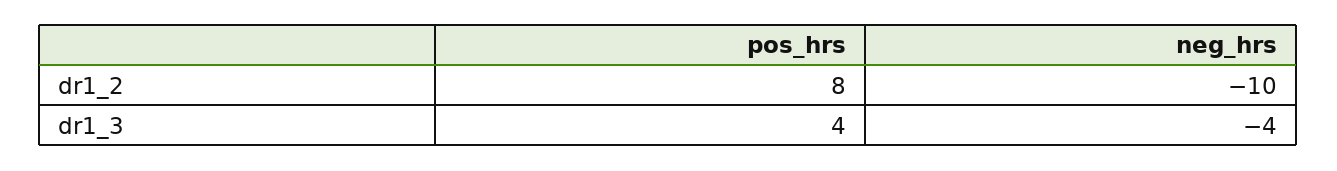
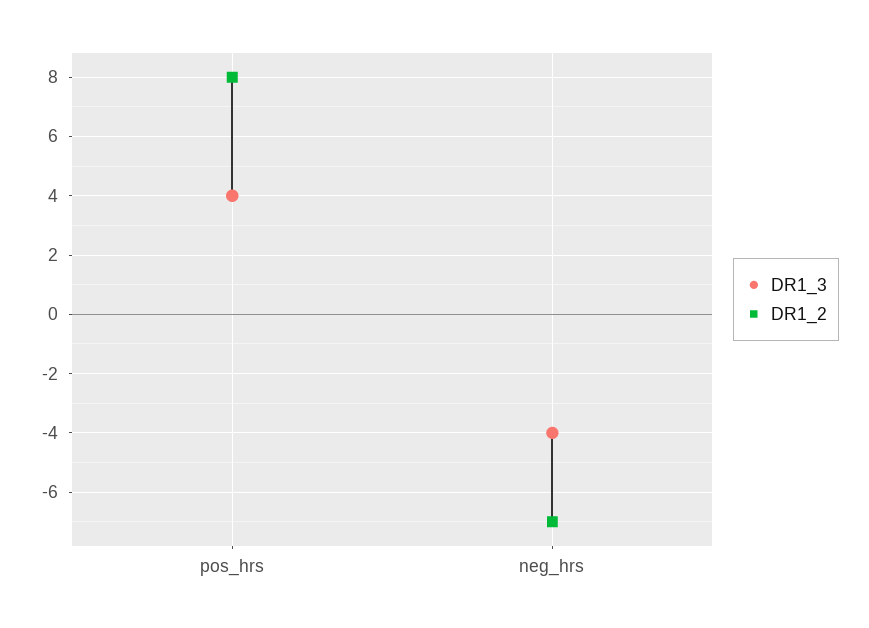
  {
    "dr1_2": {
      "pos_hrs": 8,
-     "neg_hrs": -10
+     "neg_hrs": -7
    },
    "dr1_3": {
      "pos_hrs": 4,
      "neg_hrs": -4
    }
  }

